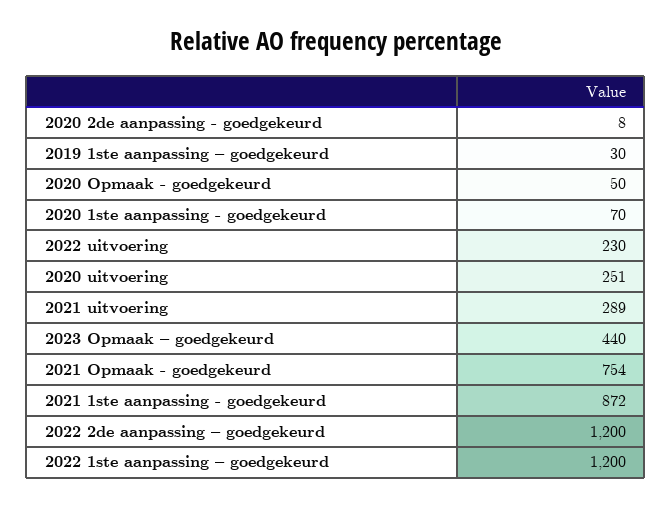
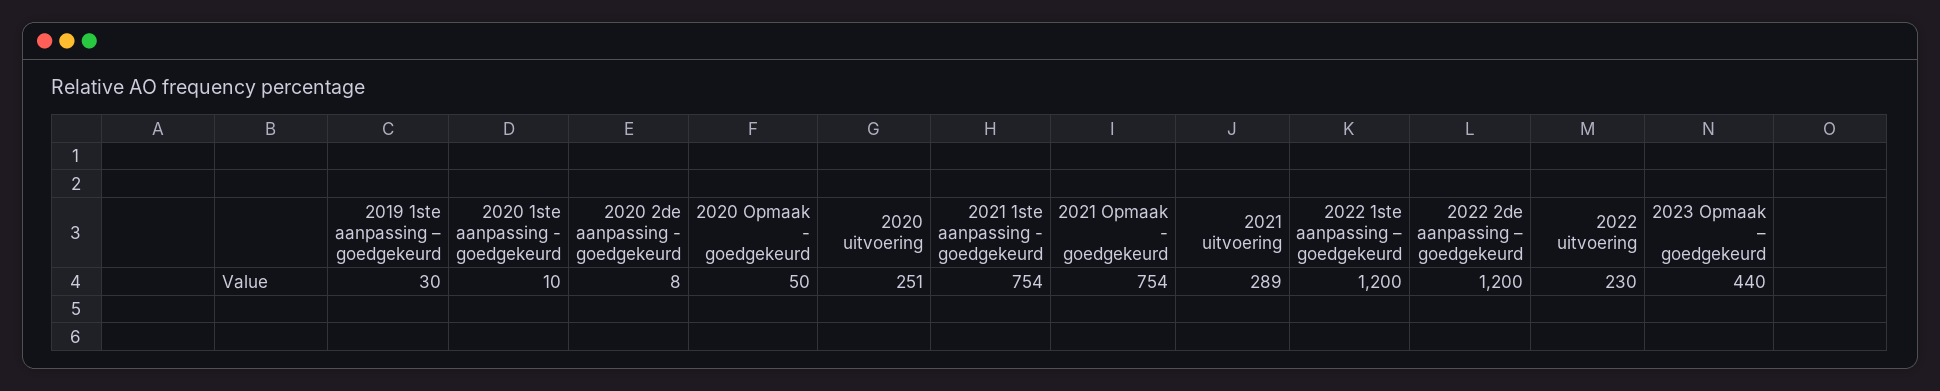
  {
    "2020 2de aanpassing - goedgekeurd": 8,
    "2019 1ste aanpassing – goedgekeurd": 30,
    "2020 Opmaak - goedgekeurd": 50,
-   "2020 1ste aanpassing - goedgekeurd": 70,
+   "2020 1ste aanpassing - goedgekeurd": 10,
    "2022 uitvoering": 230,
    "2020 uitvoering": 251,
    "2021 uitvoering": 289,
    "2023 Opmaak – goedgekeurd": 440,
    "2021 Opmaak - goedgekeurd": 754,
-   "2021 1ste aanpassing - goedgekeurd": 872,
+   "2021 1ste aanpassing - goedgekeurd": 754,
    "2022 2de aanpassing – goedgekeurd": 1200,
    "2022 1ste aanpassing – goedgekeurd": 1200
  }

